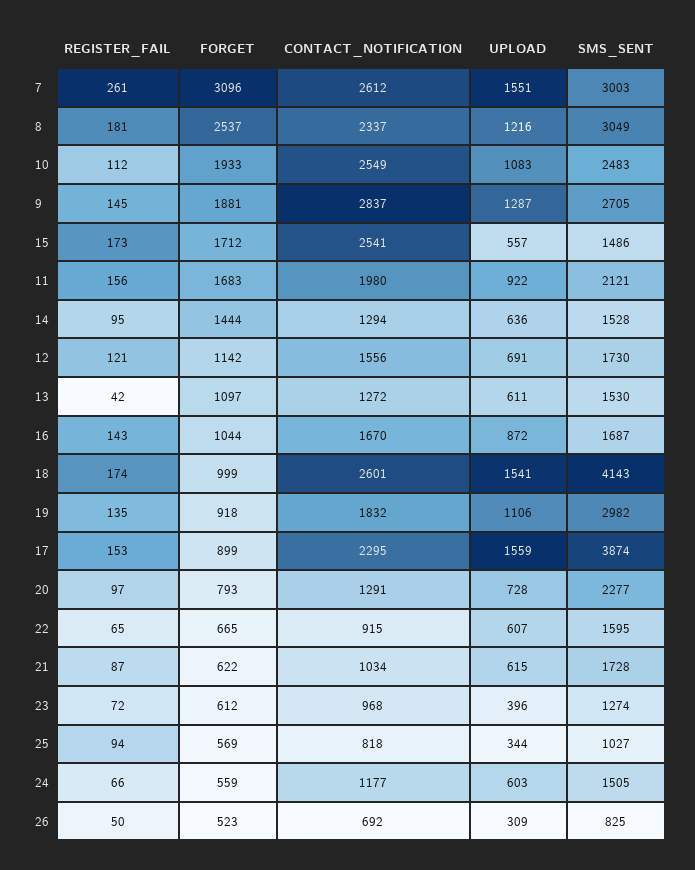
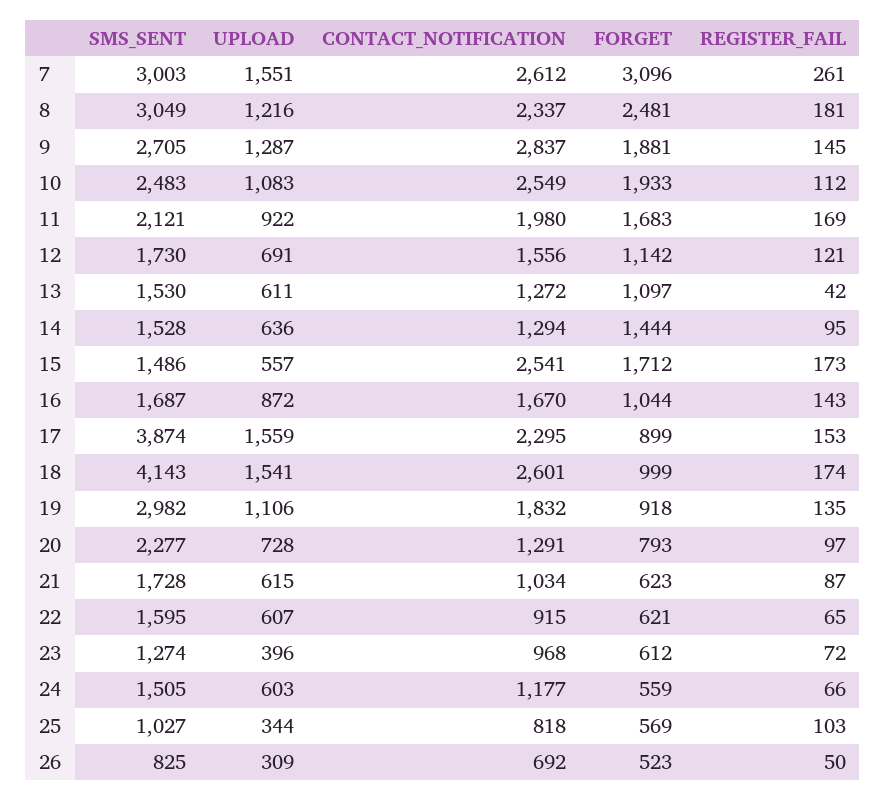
  {
    "REGISTER_FAIL": {
      "7": 261,
      "8": 181,
      "10": 112,
      "9": 145,
      "15": 173,
-     "11": 156,
+     "11": 169,
      "14": 95,
      "12": 121,
      "13": 42,
      "16": 143,
      "18": 174,
      "19": 135,
      "17": 153,
      "20": 97,
      "22": 65,
      "21": 87,
      "23": 72,
-     "25": 94,
+     "25": 103,
      "24": 66,
      "26": 50
    },
    "FORGET": {
      "7": 3096,
-     "8": 2537,
+     "8": 2481,
      "10": 1933,
      "9": 1881,
      "15": 1712,
      "11": 1683,
      "14": 1444,
      "12": 1142,
      "13": 1097,
      "16": 1044,
      "18": 999,
      "19": 918,
      "17": 899,
      "20": 793,
-     "22": 665,
+     "22": 621,
-     "21": 622,
+     "21": 623,
      "23": 612,
      "25": 569,
      "24": 559,
      "26": 523
    },
    "CONTACT_NOTIFICATION": {
      "7": 2612,
      "8": 2337,
      "10": 2549,
      "9": 2837,
      "15": 2541,
      "11": 1980,
      "14": 1294,
      "12": 1556,
      "13": 1272,
      "16": 1670,
      "18": 2601,
      "19": 1832,
      "17": 2295,
      "20": 1291,
      "22": 915,
      "21": 1034,
      "23": 968,
      "25": 818,
      "24": 1177,
      "26": 692
    },
    "UPLOAD": {
      "7": 1551,
      "8": 1216,
      "10": 1083,
      "9": 1287,
      "15": 557,
      "11": 922,
      "14": 636,
      "12": 691,
      "13": 611,
      "16": 872,
      "18": 1541,
      "19": 1106,
      "17": 1559,
      "20": 728,
      "22": 607,
      "21": 615,
      "23": 396,
      "25": 344,
      "24": 603,
      "26": 309
    },
    "SMS_SENT": {
      "7": 3003,
      "8": 3049,
      "10": 2483,
      "9": 2705,
      "15": 1486,
      "11": 2121,
      "14": 1528,
      "12": 1730,
      "13": 1530,
      "16": 1687,
      "18": 4143,
      "19": 2982,
      "17": 3874,
      "20": 2277,
      "22": 1595,
      "21": 1728,
      "23": 1274,
      "25": 1027,
      "24": 1505,
      "26": 825
    }
  }

